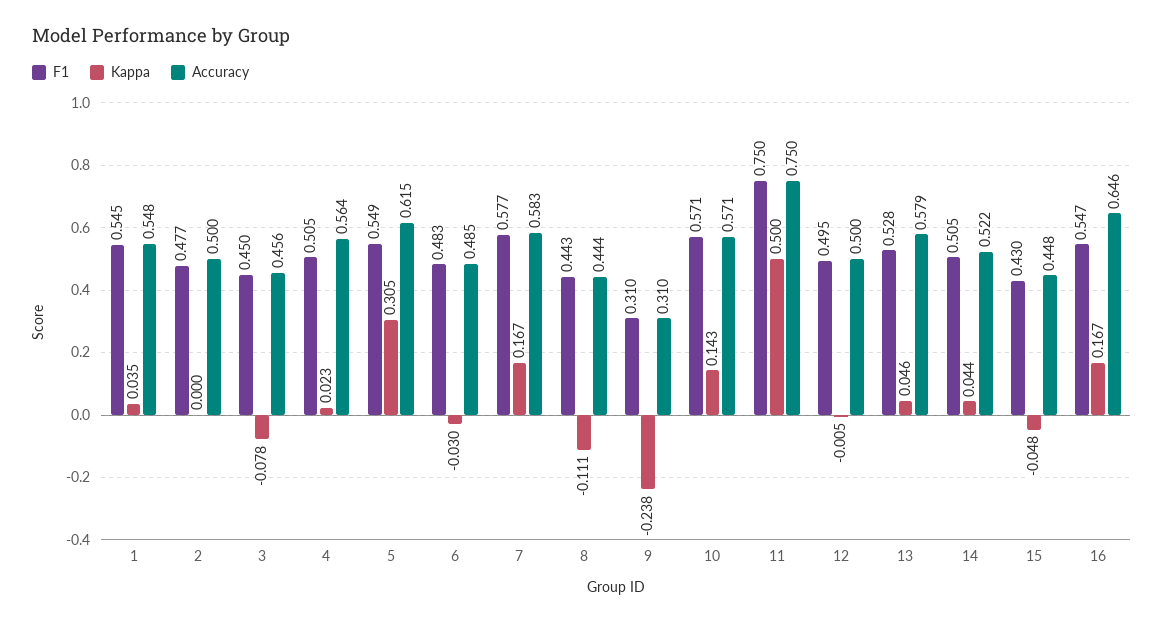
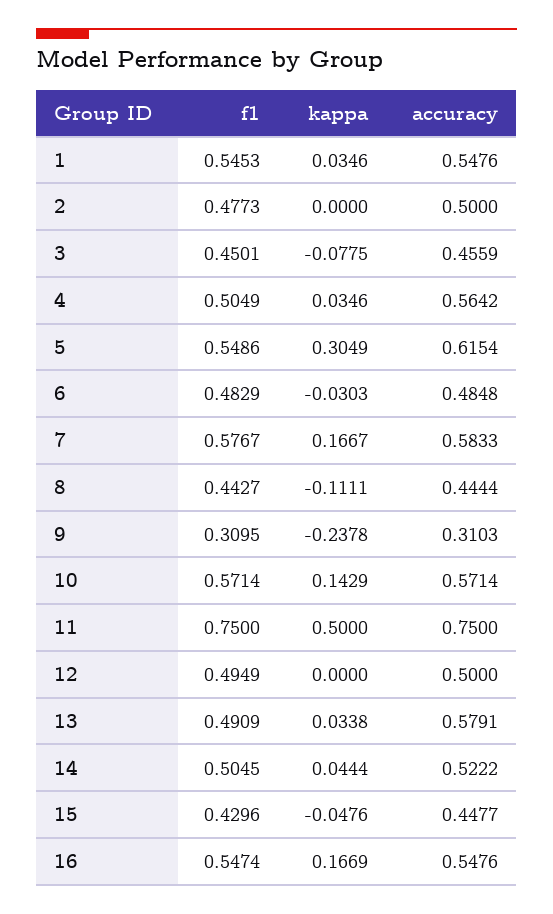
  {
    "F1": {
      "1": 0.5453,
      "2": 0.4773,
      "3": 0.4501,
      "4": 0.5049,
      "5": 0.5486,
      "6": 0.4829,
      "7": 0.5767,
      "8": 0.4427,
      "9": 0.3095,
      "10": 0.5714,
      "11": 0.75,
      "12": 0.4949,
-     "13": 0.528,
+     "13": 0.4909,
      "14": 0.5045,
      "15": 0.4296,
      "16": 0.5474
    },
    "Kappa": {
      "1": 0.0346,
      "2": 0,
      "3": -0.0775,
-     "4": 0.023,
+     "4": 0.0346,
      "5": 0.3049,
      "6": -0.0303,
      "7": 0.1667,
      "8": -0.1111,
      "9": -0.2378,
      "10": 0.1429,
      "11": 0.5,
-     "12": -0.005,
+     "12": 0,
-     "13": 0.046,
+     "13": 0.0338,
      "14": 0.0444,
      "15": -0.0476,
      "16": 0.1669
    },
    "Accuracy": {
      "1": 0.5476,
      "2": 0.5,
      "3": 0.4559,
      "4": 0.5642,
      "5": 0.6154,
      "6": 0.4848,
      "7": 0.5833,
      "8": 0.4444,
      "9": 0.3103,
      "10": 0.5714,
      "11": 0.75,
      "12": 0.5,
      "13": 0.5791,
      "14": 0.5222,
      "15": 0.4477,
-     "16": 0.646
+     "16": 0.5476
    }
  }

